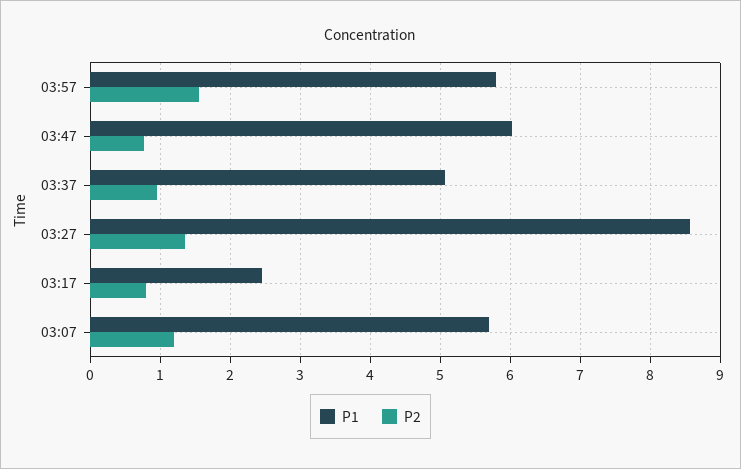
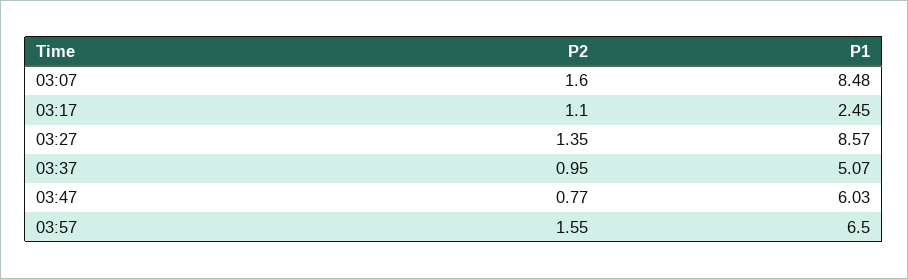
  {
    "P1": {
-     "03:57": 5.8,
+     "03:57": 6.5,
      "03:47": 6.03,
      "03:37": 5.07,
      "03:27": 8.57,
      "03:17": 2.45,
-     "03:07": 5.7
+     "03:07": 8.48
    },
    "P2": {
      "03:57": 1.55,
      "03:47": 0.77,
      "03:37": 0.95,
      "03:27": 1.35,
-     "03:17": 0.8,
+     "03:17": 1.1,
-     "03:07": 1.2
+     "03:07": 1.6
    }
  }

